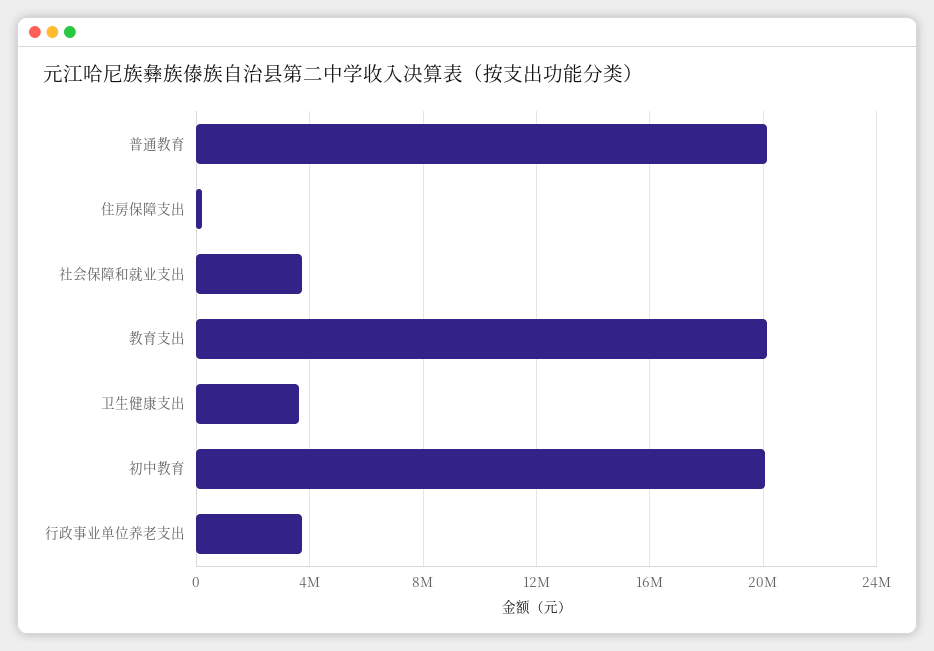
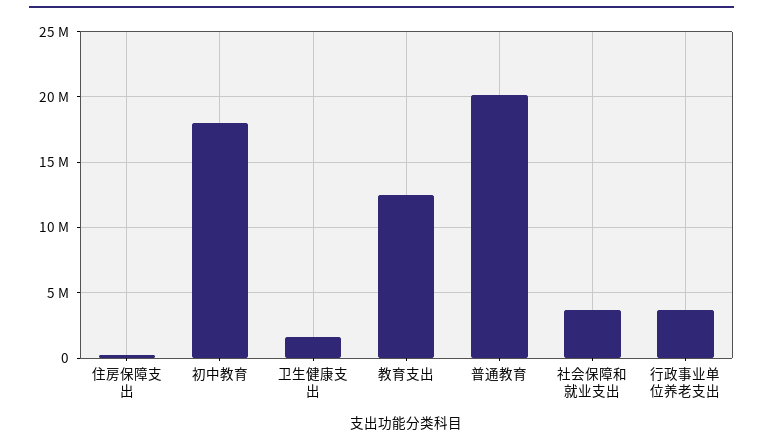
  {
    "普通教育": 20000000,
    "住房保障支出": 0,
    "社会保障和就业支出": 3500000,
-   "教育支出": 20000000,
+   "教育支出": 12500000,
-   "卫生健康支出": 3500000,
+   "卫生健康支出": 1500000,
-   "初中教育": 20000000,
+   "初中教育": 18000000,
    "行政事业单位养老支出": 3500000
  }

